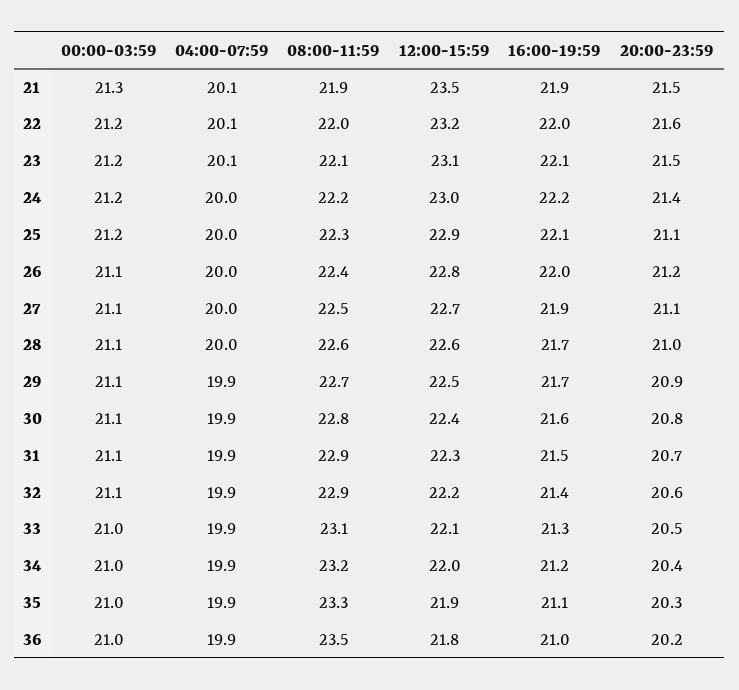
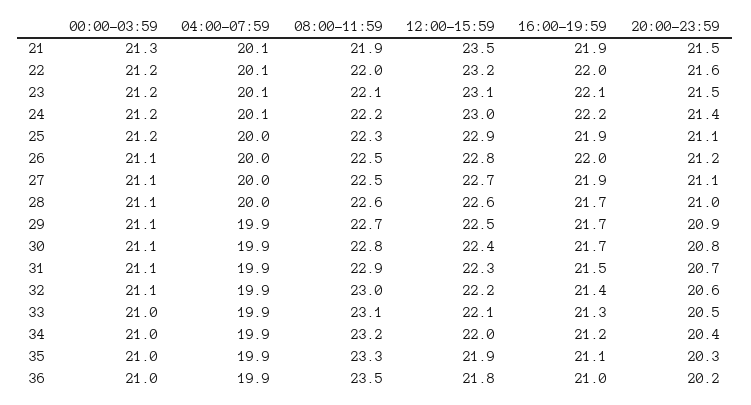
  {
    "00:00-03:59": {
      "21": 21.3,
      "22": 21.2,
      "23": 21.2,
      "24": 21.2,
      "25": 21.2,
      "26": 21.1,
      "27": 21.1,
      "28": 21.1,
      "29": 21.1,
      "30": 21.1,
      "31": 21.1,
      "32": 21.1,
      "33": 21,
      "34": 21,
      "35": 21,
      "36": 21
    },
    "04:00-07:59": {
      "21": 20.1,
      "22": 20.1,
      "23": 20.1,
-     "24": 20,
+     "24": 20.1,
      "25": 20,
      "26": 20,
      "27": 20,
      "28": 20,
      "29": 19.9,
      "30": 19.9,
      "31": 19.9,
      "32": 19.9,
      "33": 19.9,
      "34": 19.9,
      "35": 19.9,
      "36": 19.9
    },
    "08:00-11:59": {
      "21": 21.9,
      "22": 22,
      "23": 22.1,
      "24": 22.2,
      "25": 22.3,
-     "26": 22.4,
+     "26": 22.5,
      "27": 22.5,
      "28": 22.6,
      "29": 22.7,
      "30": 22.8,
      "31": 22.9,
-     "32": 22.9,
+     "32": 23,
      "33": 23.1,
      "34": 23.2,
      "35": 23.3,
      "36": 23.5
    },
    "12:00-15:59": {
      "21": 23.5,
      "22": 23.2,
      "23": 23.1,
      "24": 23,
      "25": 22.9,
      "26": 22.8,
      "27": 22.7,
      "28": 22.6,
      "29": 22.5,
      "30": 22.4,
      "31": 22.3,
      "32": 22.2,
      "33": 22.1,
      "34": 22,
      "35": 21.9,
      "36": 21.8
    },
    "16:00-19:59": {
      "21": 21.9,
      "22": 22,
      "23": 22.1,
      "24": 22.2,
-     "25": 22.1,
+     "25": 21.9,
      "26": 22,
      "27": 21.9,
      "28": 21.7,
      "29": 21.7,
-     "30": 21.6,
+     "30": 21.7,
      "31": 21.5,
      "32": 21.4,
      "33": 21.3,
      "34": 21.2,
      "35": 21.1,
      "36": 21
    },
    "20:00-23:59": {
      "21": 21.5,
      "22": 21.6,
      "23": 21.5,
      "24": 21.4,
      "25": 21.1,
      "26": 21.2,
      "27": 21.1,
      "28": 21,
      "29": 20.9,
      "30": 20.8,
      "31": 20.7,
      "32": 20.6,
      "33": 20.5,
      "34": 20.4,
      "35": 20.3,
      "36": 20.2
    }
  }

